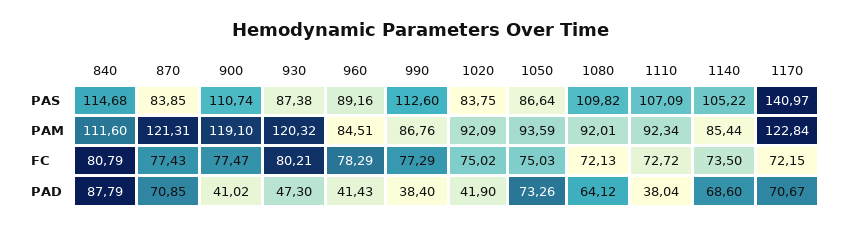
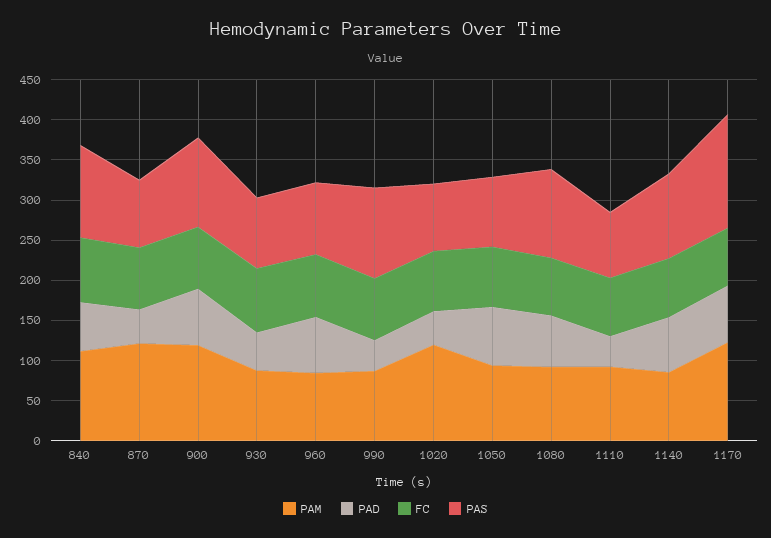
  {
    "PAS": {
      "840": 114.68,
      "870": 83.85,
      "900": 110.74,
      "930": 87.38,
      "960": 89.16,
      "990": 112.6,
      "1020": 83.75,
      "1050": 86.64,
      "1080": 109.82,
-     "1110": 107.09,
+     "1110": 80,
      "1140": 105.22,
      "1170": 140.97
    },
    "PAM": {
      "840": 111.6,
      "870": 121.31,
      "900": 119.1,
-     "930": 120.32,
+     "930": 90,
      "960": 84.51,
      "990": 86.76,
-     "1020": 92.09,
+     "1020": 120,
      "1050": 93.59,
      "1080": 92.01,
      "1110": 92.34,
      "1140": 85.44,
      "1170": 122.84
    },
    "FC": {
      "840": 80.79,
      "870": 77.43,
      "900": 77.47,
      "930": 80.21,
      "960": 78.29,
      "990": 77.29,
      "1020": 75.02,
      "1050": 75.03,
      "1080": 72.13,
      "1110": 72.72,
      "1140": 73.5,
      "1170": 72.15
    },
    "PAD": {
-     "840": 87.79,
+     "840": 60,
-     "870": 70.85,
+     "870": 40,
-     "900": 41.02,
+     "900": 70,
      "930": 47.3,
-     "960": 41.43,
+     "960": 70,
      "990": 38.4,
      "1020": 41.9,
      "1050": 73.26,
      "1080": 64.12,
      "1110": 38.04,
      "1140": 68.6,
      "1170": 70.67
    }
  }

